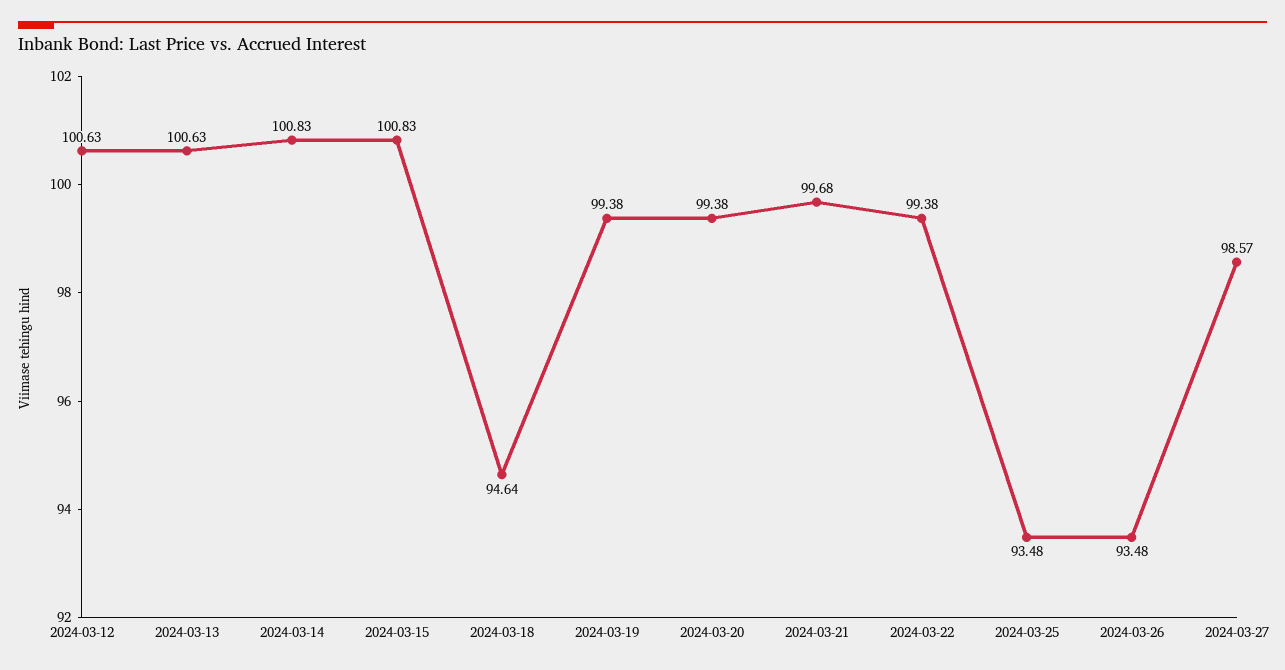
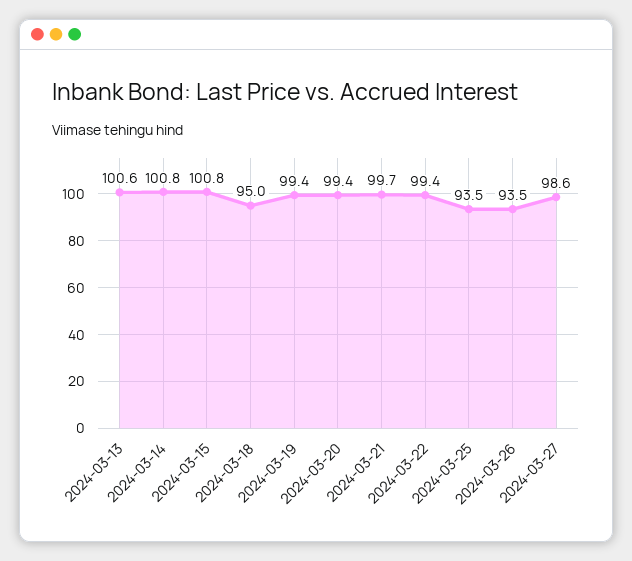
  {
-   "2024-03-12": 100.63,
    "2024-03-13": 100.63,
    "2024-03-14": 100.83,
    "2024-03-15": 100.83,
-   "2024-03-18": 94.64,
+   "2024-03-18": 95,
    "2024-03-19": 99.38,
    "2024-03-20": 99.38,
    "2024-03-21": 99.68,
    "2024-03-22": 99.38,
    "2024-03-25": 93.48,
    "2024-03-26": 93.48,
    "2024-03-27": 98.57
  }

